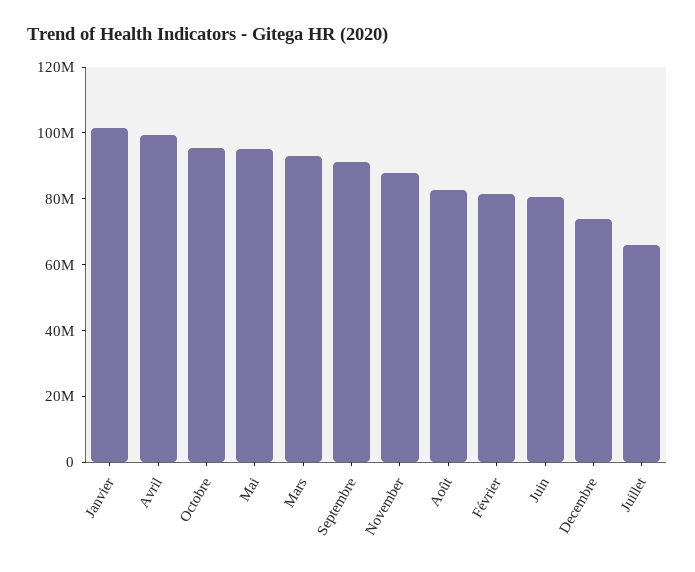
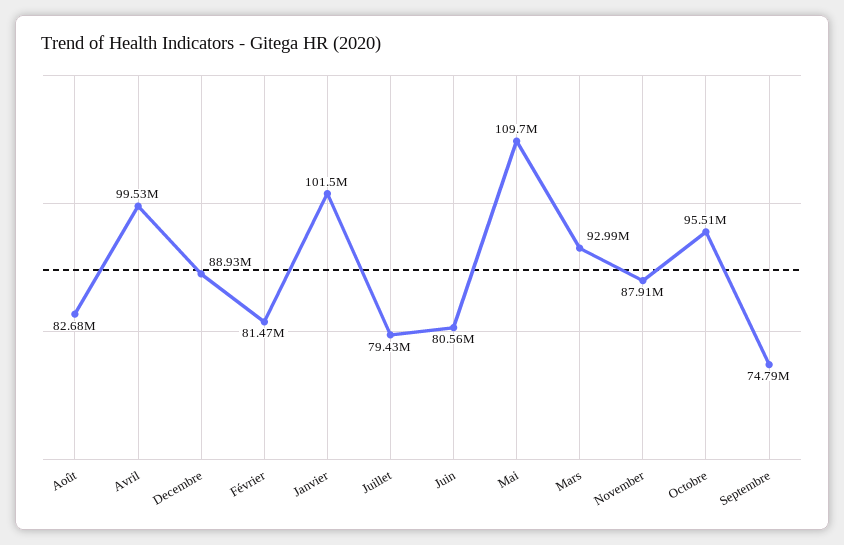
  {
    "Janvier": 101500000,
    "Avril": 99530000,
    "Octobre": 95510000,
-   "Mai": 95000000,
+   "Mai": 109700000,
    "Mars": 92990000,
-   "Septembre": 90000000,
+   "Septembre": 74790000,
    "November": 87910000,
    "Août": 82680000,
    "Février": 81470000,
    "Juin": 80560000,
-   "Decembre": 75000000,
+   "Decembre": 88930000,
-   "Juillet": 65000000
+   "Juillet": 79430000
  }

